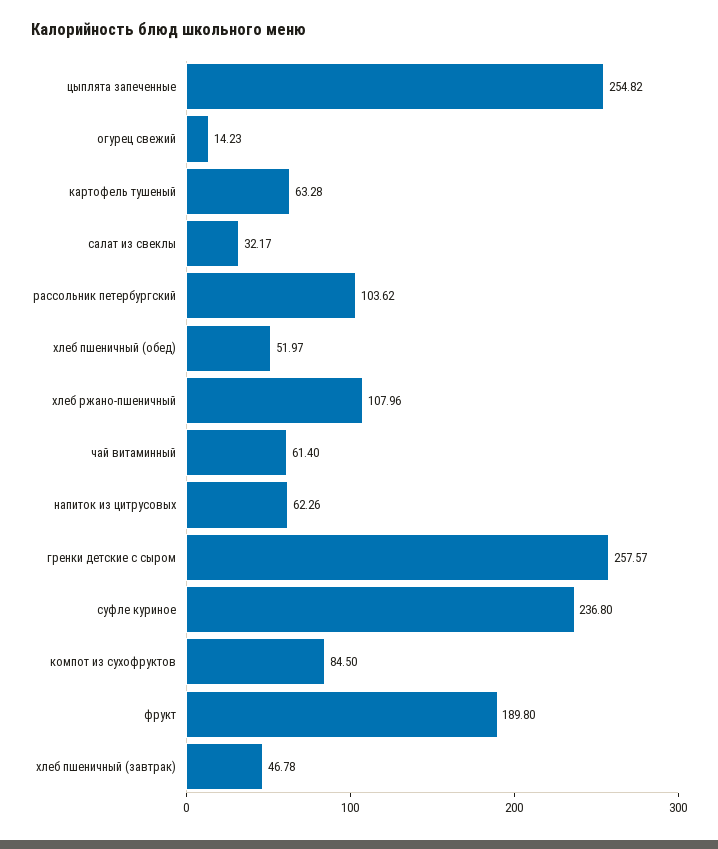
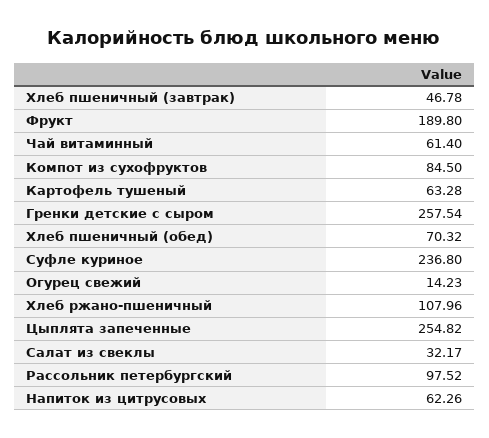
  {
    "цыплята запеченные": 254.82,
    "огурец свежий": 14.23,
    "картофель тушеный": 63.28,
    "салат из свеклы": 32.17,
-   "рассольник петербургский": 103.62,
+   "рассольник петербургский": 97.52,
-   "хлеб пшеничный (обед)": 51.97,
+   "хлеб пшеничный (обед)": 70.32,
    "хлеб ржано-пшеничный": 107.96,
    "чай витаминный": 61.4,
    "напиток из цитрусовых": 62.26,
-   "гренки детские с сыром": 257.57,
+   "гренки детские с сыром": 257.54,
    "суфле куриное": 236.8,
    "компот из сухофруктов": 84.5,
    "фрукт": 189.8,
    "хлеб пшеничный (завтрак)": 46.78
  }

